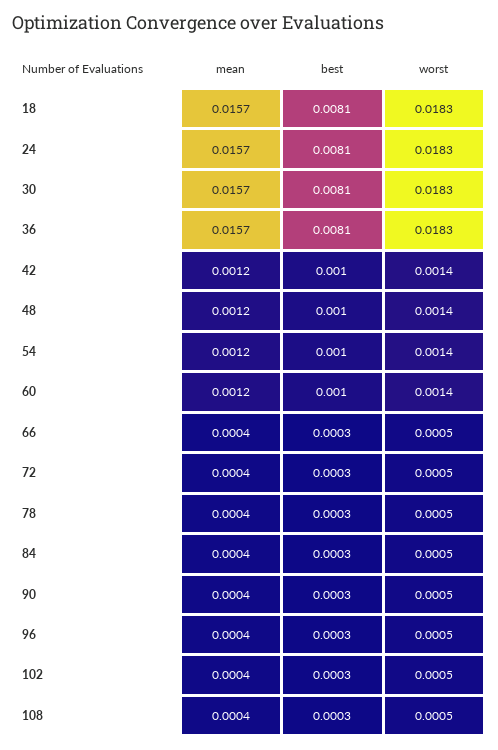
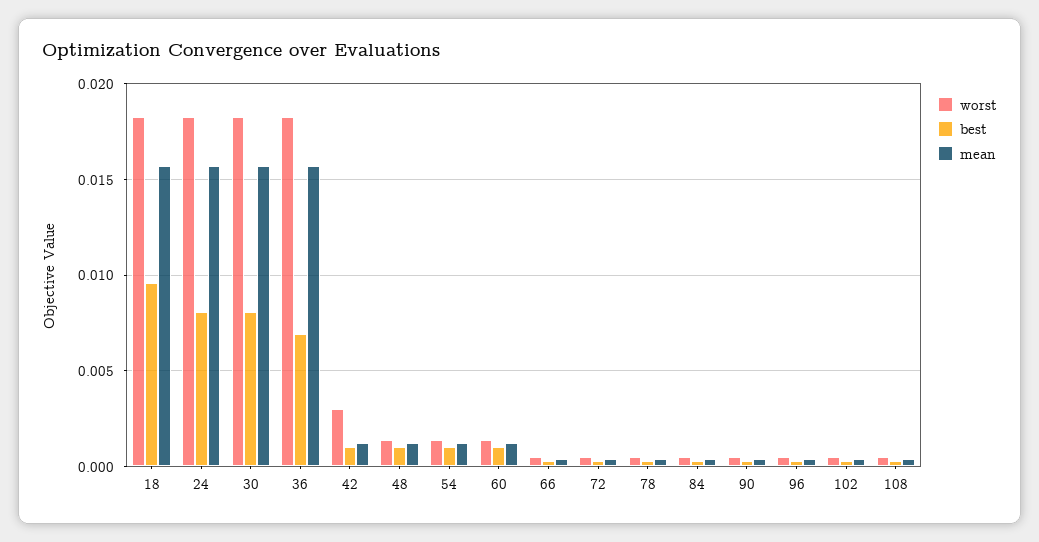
  {
    "mean": {
      "18": 0.0157,
      "24": 0.0157,
      "30": 0.0157,
      "36": 0.0157,
      "42": 0.0012,
      "48": 0.0012,
      "54": 0.0012,
      "60": 0.0012,
      "66": 0.0004,
      "72": 0.0004,
      "78": 0.0004,
      "84": 0.0004,
      "90": 0.0004,
      "96": 0.0004,
      "102": 0.0004,
      "108": 0.0004
    },
    "best": {
-     "18": 0.0081,
+     "18": 0.0095,
      "24": 0.0081,
      "30": 0.0081,
-     "36": 0.0081,
+     "36": 0.007,
      "42": 0.001,
      "48": 0.001,
      "54": 0.001,
      "60": 0.001,
      "66": 0.0003,
      "72": 0.0003,
      "78": 0.0003,
      "84": 0.0003,
      "90": 0.0003,
      "96": 0.0003,
      "102": 0.0003,
      "108": 0.0003
    },
    "worst": {
      "18": 0.0183,
      "24": 0.0183,
      "30": 0.0183,
      "36": 0.0183,
-     "42": 0.0014,
+     "42": 0.003,
      "48": 0.0014,
      "54": 0.0014,
      "60": 0.0014,
      "66": 0.0005,
      "72": 0.0005,
      "78": 0.0005,
      "84": 0.0005,
      "90": 0.0005,
      "96": 0.0005,
      "102": 0.0005,
      "108": 0.0005
    }
  }

